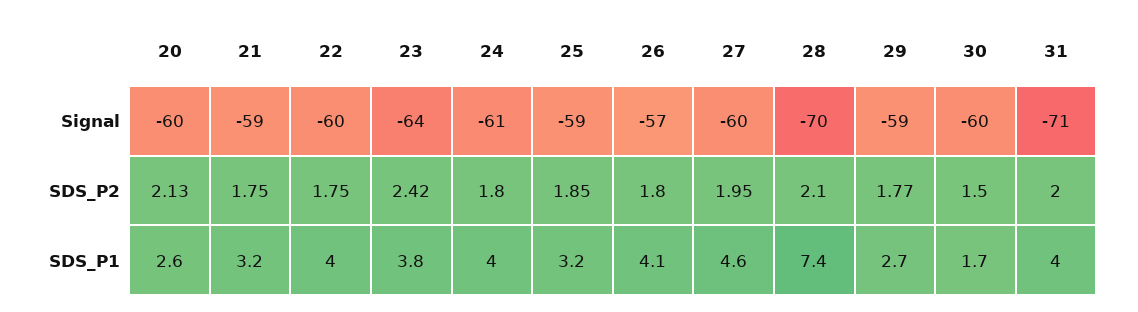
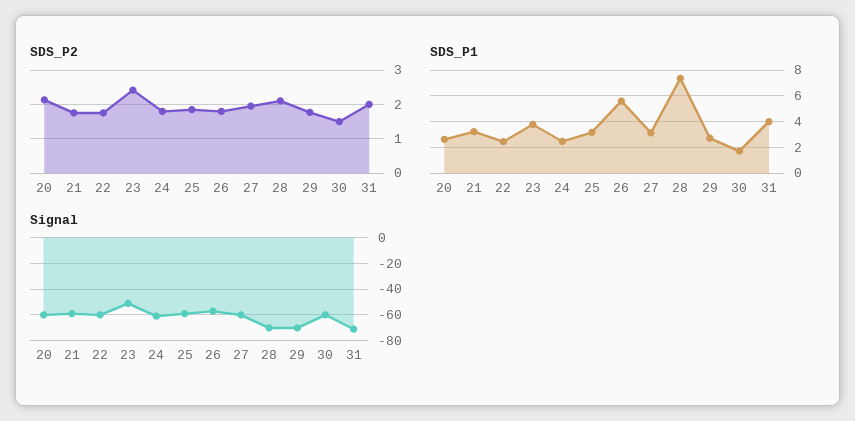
  {
    "Signal": {
      "20": -60,
      "21": -59,
      "22": -60,
-     "23": -64,
+     "23": -50,
      "24": -61,
      "25": -59,
      "26": -57,
      "27": -60,
      "28": -70,
-     "29": -59,
+     "29": -70,
      "30": -60,
      "31": -71
    },
    "SDS_P2": {
      "20": 2.13,
      "21": 1.75,
      "22": 1.75,
      "23": 2.42,
      "24": 1.8,
      "25": 1.85,
      "26": 1.8,
      "27": 1.95,
      "28": 2.1,
      "29": 1.77,
      "30": 1.5,
      "31": 2
    },
    "SDS_P1": {
      "20": 2.6,
      "21": 3.2,
-     "22": 4,
+     "22": 2.5,
      "23": 3.8,
-     "24": 4,
+     "24": 2.5,
      "25": 3.2,
-     "26": 4.1,
+     "26": 5.5,
-     "27": 4.6,
+     "27": 3,
      "28": 7.4,
      "29": 2.7,
      "30": 1.7,
      "31": 4
    }
  }

